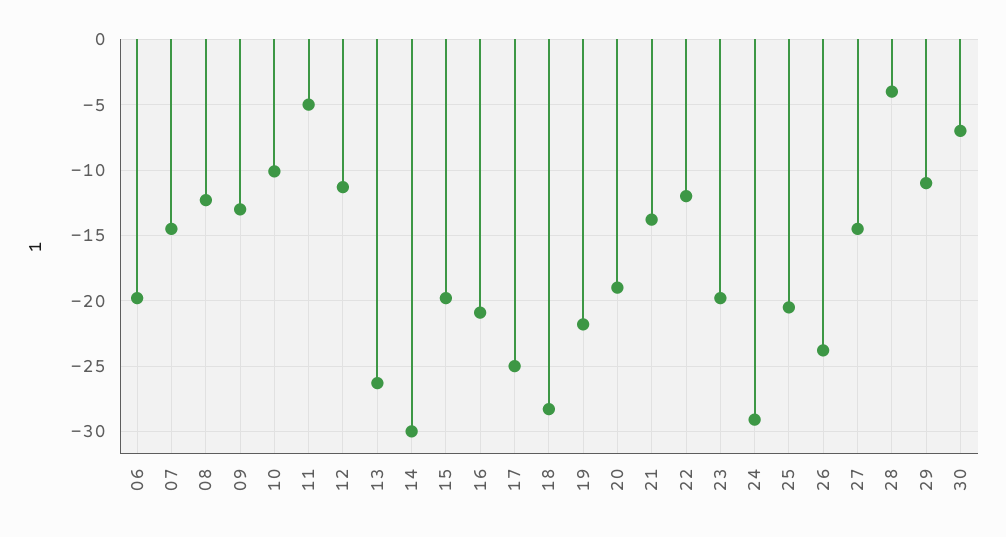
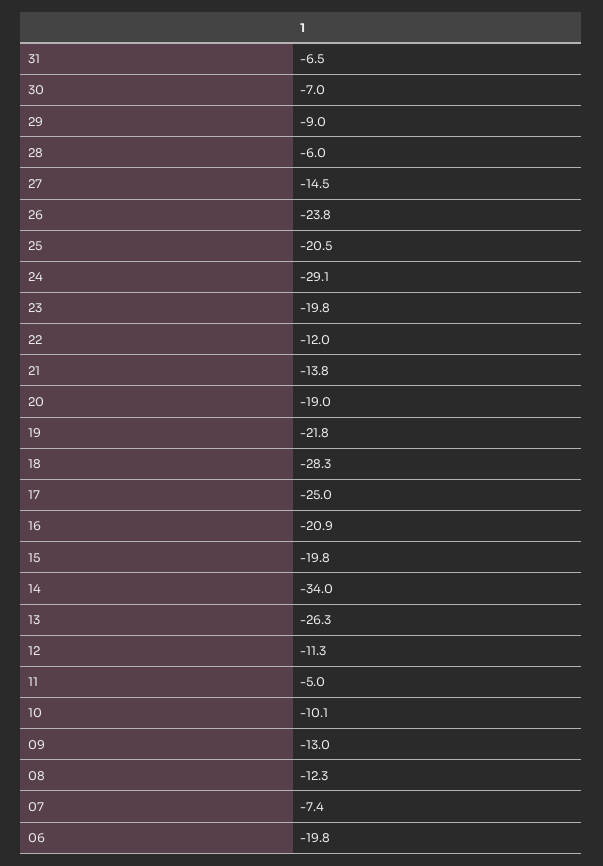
  {
    "06": -19.8,
-   "07": -14.5,
+   "07": -7.4,
    "08": -12.3,
    "09": -13,
    "10": -10.1,
    "11": -5,
    "12": -11.3,
    "13": -26.3,
-   "14": -30,
+   "14": -34,
    "15": -19.8,
    "16": -20.9,
    "17": -25,
    "18": -28.3,
    "19": -21.8,
    "20": -19,
    "21": -13.8,
    "22": -12,
    "23": -19.8,
    "24": -29.1,
    "25": -20.5,
    "26": -23.8,
    "27": -14.5,
-   "28": -4,
+   "28": -6,
-   "29": -11,
+   "29": -9,
-   "30": -7
+   "30": -7,
+   "31": -6.5
  }

